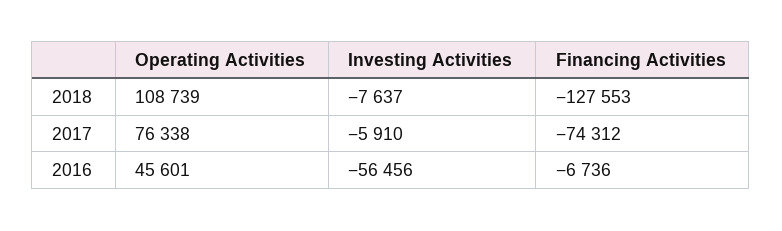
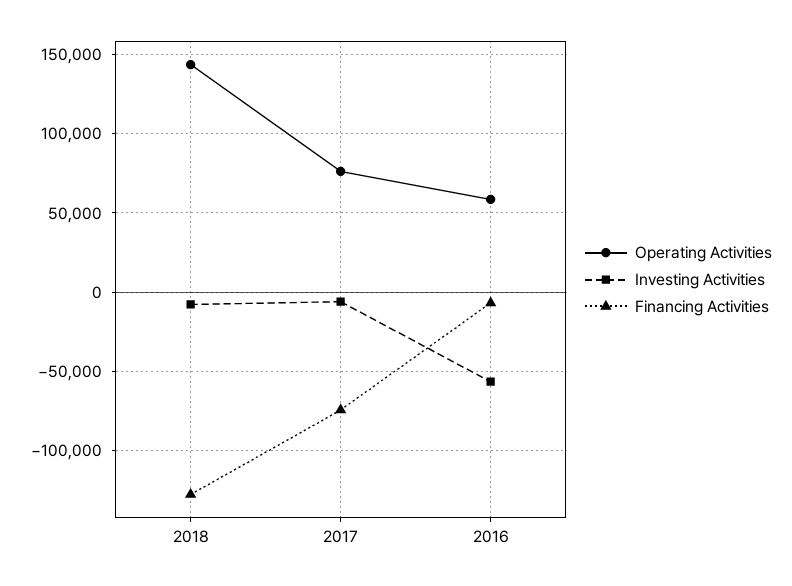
  {
    "Operating Activities": {
-     "2018": 108739,
+     "2018": 145000,
      "2017": 76338,
-     "2016": 45601
+     "2016": 60000
    },
    "Investing Activities": {
      "2018": -7637,
      "2017": -5910,
      "2016": -56456
    },
    "Financing Activities": {
      "2018": -127553,
      "2017": -74312,
      "2016": -6736
    }
  }

